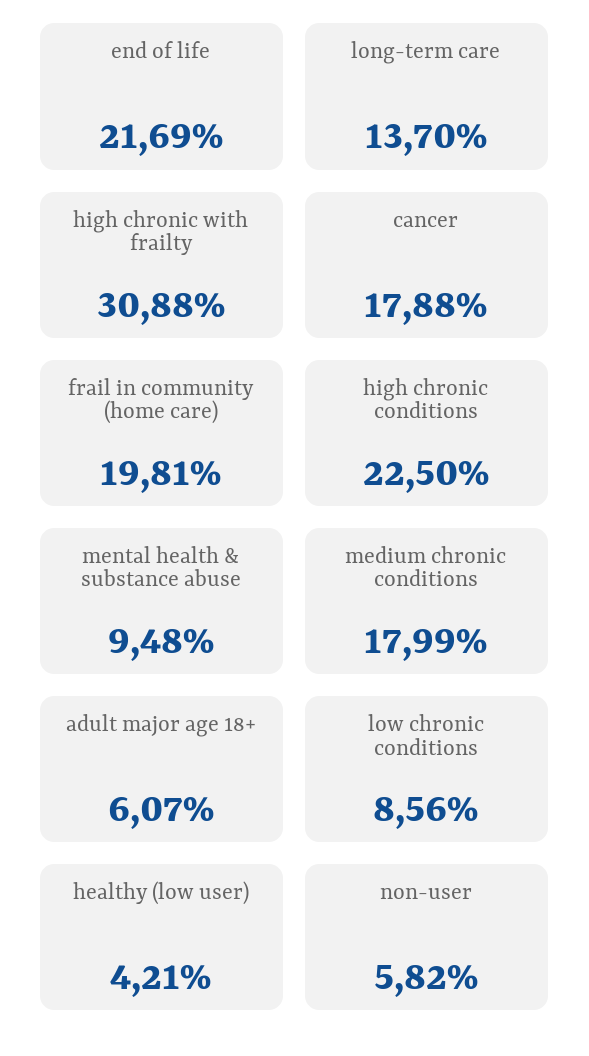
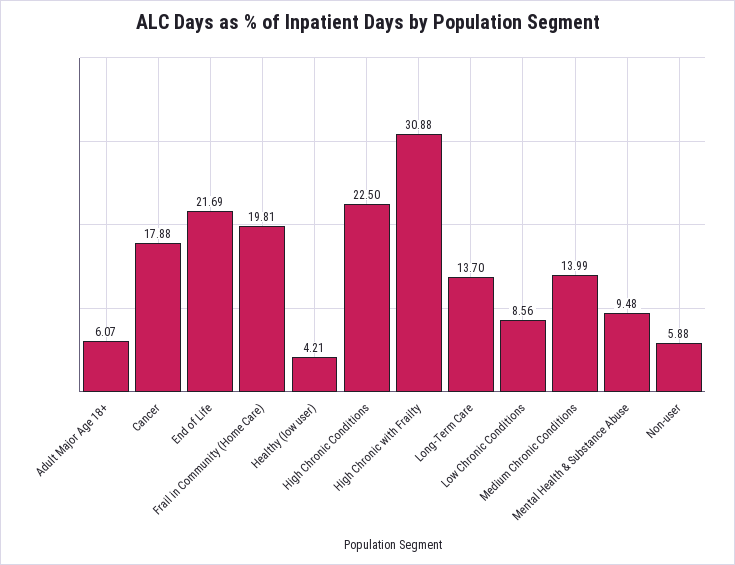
  {
    "end of life": 21.69,
    "long-term care": 13.7,
    "high chronic with frailty": 30.88,
    "cancer": 17.88,
    "frail in community (home care)": 19.81,
    "high chronic conditions": 22.5,
    "mental health & substance abuse": 9.48,
-   "medium chronic conditions": 17.99,
+   "medium chronic conditions": 13.99,
    "adult major age 18+": 6.07,
    "low chronic conditions": 8.56,
    "healthy (low user)": 4.21,
-   "non-user": 5.82
+   "non-user": 5.88
  }

